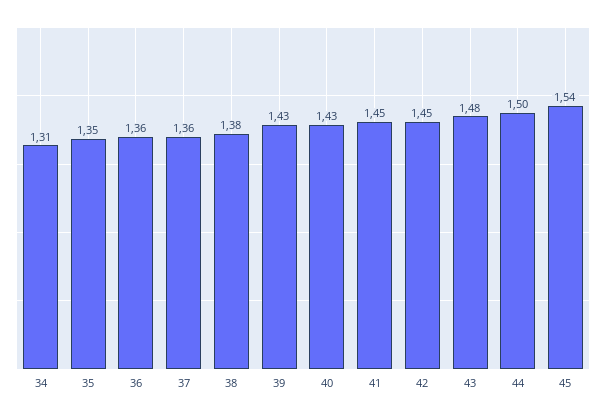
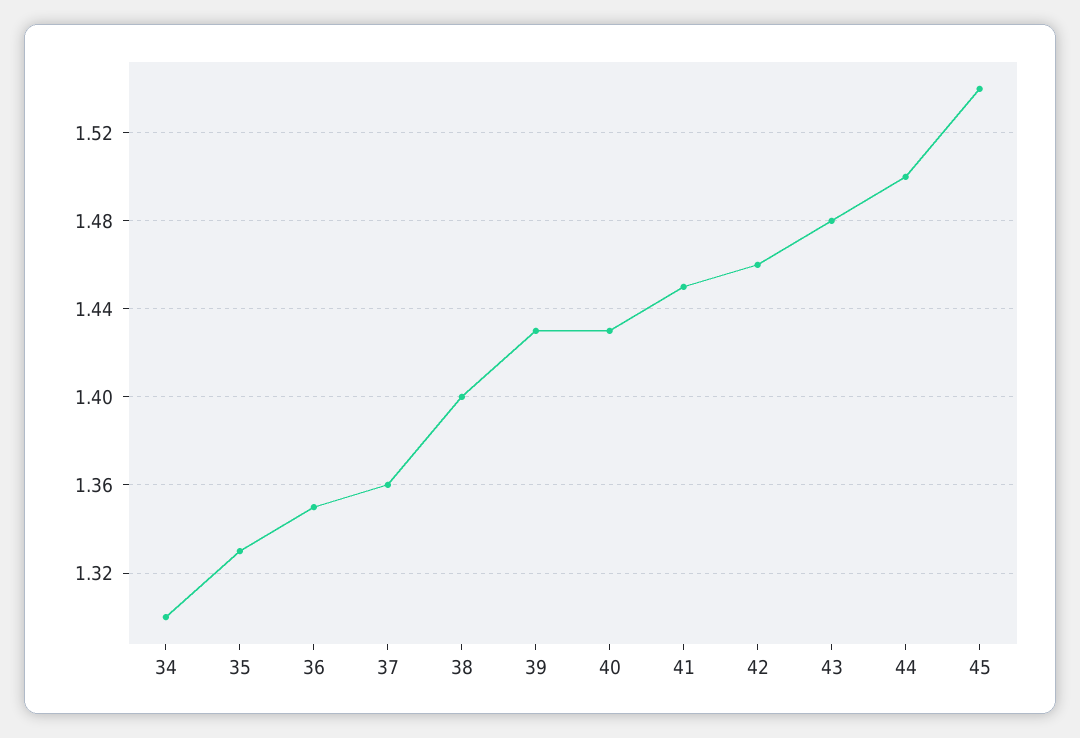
  {
-   "34": 1.31,
+   "34": 1.3,
-   "35": 1.35,
+   "35": 1.33,
-   "36": 1.36,
+   "36": 1.35,
    "37": 1.36,
-   "38": 1.38,
+   "38": 1.4,
    "39": 1.43,
    "40": 1.43,
    "41": 1.45,
-   "42": 1.45,
+   "42": 1.46,
    "43": 1.48,
    "44": 1.5,
    "45": 1.54
  }

